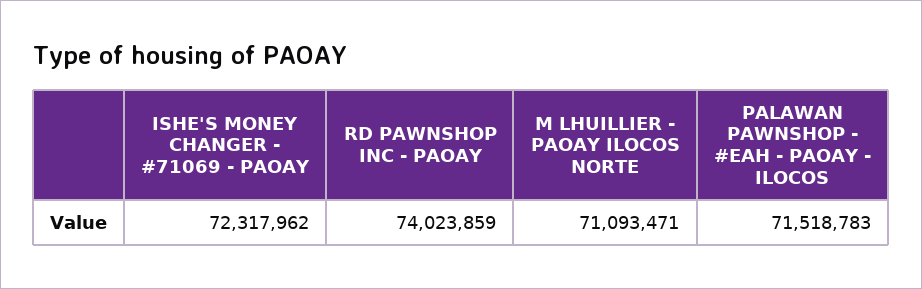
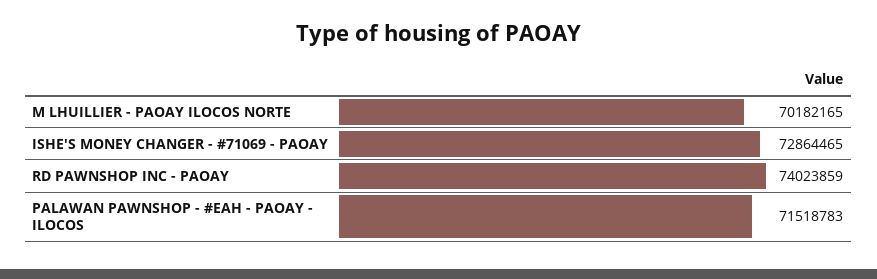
  {
-   "ISHE'S MONEY CHANGER - #71069 - PAOAY": 72317962,
+   "ISHE'S MONEY CHANGER - #71069 - PAOAY": 72864465,
    "RD PAWNSHOP INC - PAOAY": 74023859,
-   "M LHUILLIER - PAOAY ILOCOS NORTE": 71093471,
+   "M LHUILLIER - PAOAY ILOCOS NORTE": 70182165,
    "PALAWAN PAWNSHOP - #EAH - PAOAY - ILOCOS": 71518783
  }

